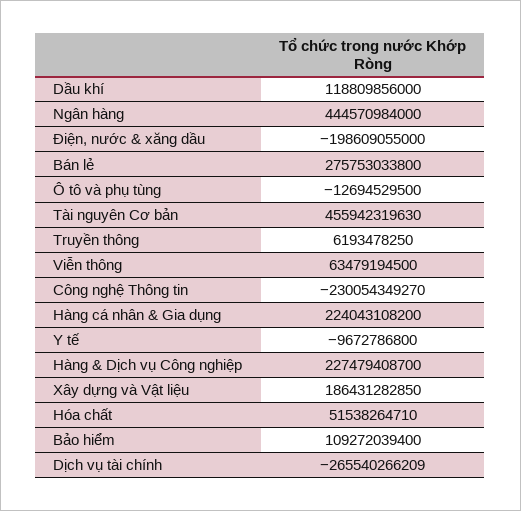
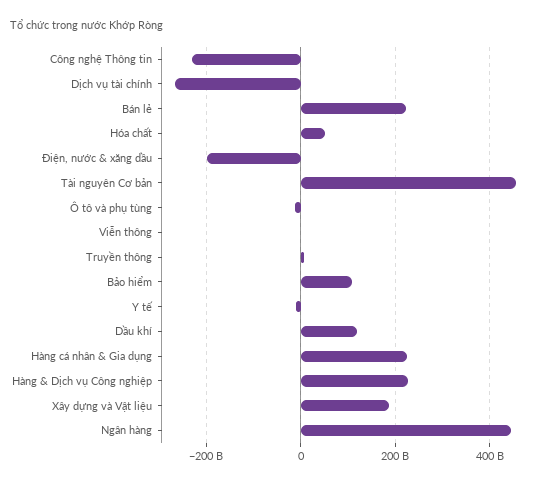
  {
    "Dầu khí": 118809856000,
    "Ngân hàng": 444570984000,
    "Điện, nước & xăng dầu": -198609055000,
-   "Bán lẻ": 275753033800,
+   "Bán lẻ": 220000000000,
    "Ô tô và phụ tùng": -12694529500,
    "Tài nguyên Cơ bản": 455942319630,
    "Truyền thông": 6193478250,
-   "Viễn thông": 63479194500,
+   "Viễn thông": 0,
    "Công nghệ Thông tin": -230054349270,
    "Hàng cá nhân & Gia dụng": 224043108200,
    "Y tế": -9672786800,
    "Hàng & Dịch vụ Công nghiệp": 227479408700,
    "Xây dựng và Vật liệu": 186431282850,
    "Hóa chất": 51538264710,
    "Bảo hiểm": 109272039400,
    "Dịch vụ tài chính": -265540266209
  }

